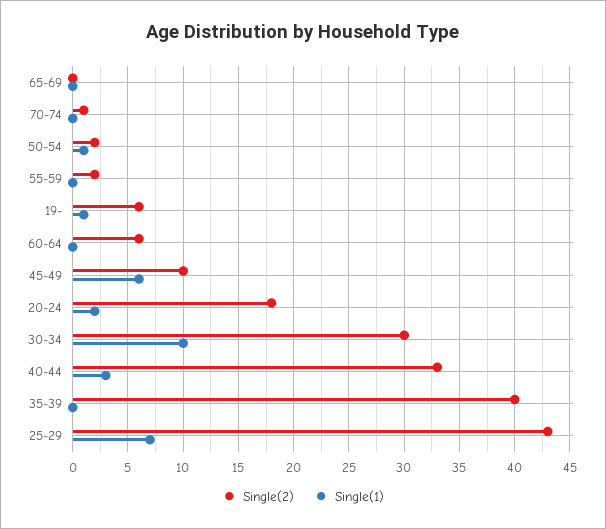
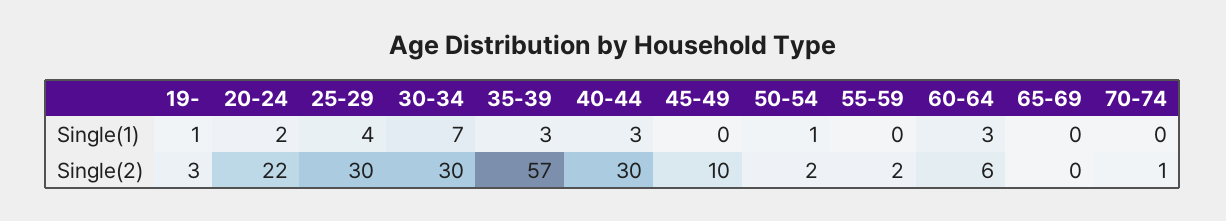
  {
    "Single(2)": {
      "65-69": 0,
      "70-74": 1,
      "50-54": 2,
      "55-59": 2,
-     "19-": 6,
+     "19-": 3,
      "60-64": 6,
      "45-49": 10,
-     "20-24": 18,
+     "20-24": 22,
      "30-34": 30,
-     "40-44": 33,
+     "40-44": 30,
-     "35-39": 40,
+     "35-39": 57,
-     "25-29": 43
+     "25-29": 30
    },
    "Single(1)": {
      "65-69": 0,
      "70-74": 0,
      "50-54": 1,
      "55-59": 0,
      "19-": 1,
-     "60-64": 0,
+     "60-64": 3,
-     "45-49": 6,
+     "45-49": 0,
      "20-24": 2,
-     "30-34": 10,
+     "30-34": 7,
      "40-44": 3,
-     "35-39": 0,
+     "35-39": 3,
-     "25-29": 7
+     "25-29": 4
    }
  }

